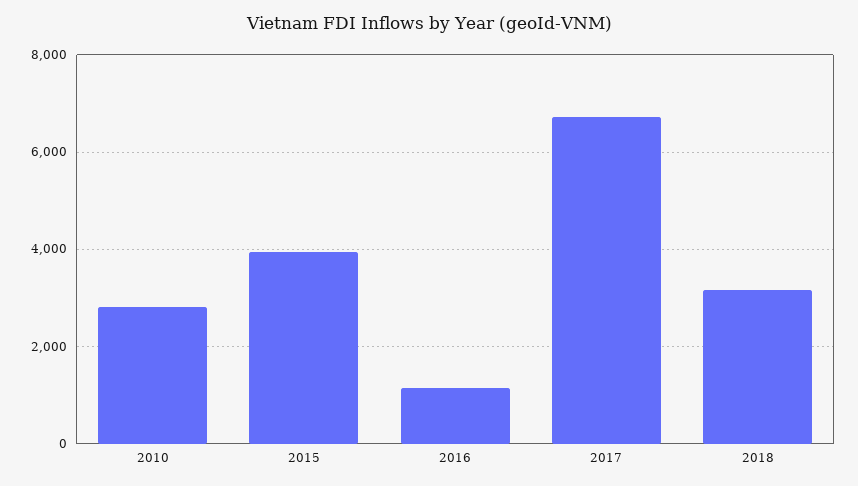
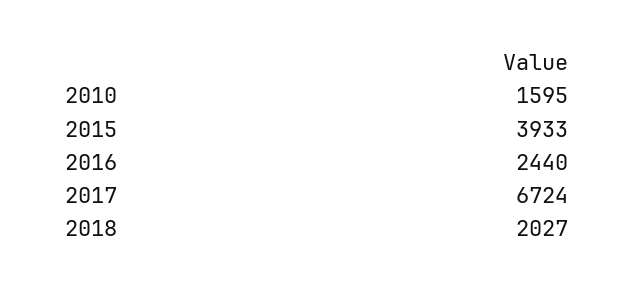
  {
-   "2010": 2800,
+   "2010": 1595,
    "2015": 3933,
-   "2016": 1200,
+   "2016": 2440,
    "2017": 6724,
-   "2018": 3200
+   "2018": 2027
  }

